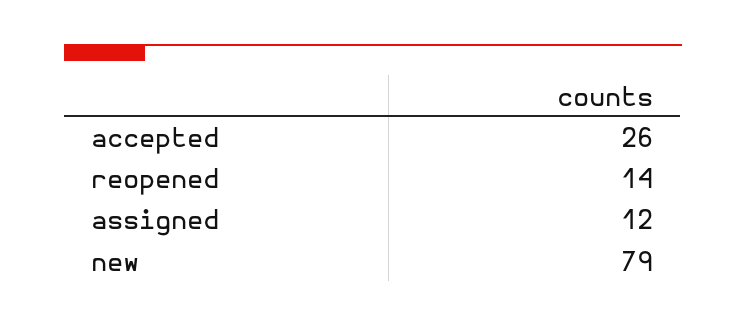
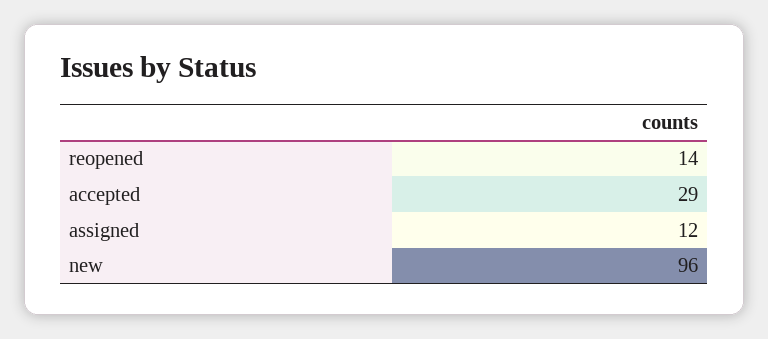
  {
-   "accepted": 26,
+   "accepted": 29,
    "reopened": 14,
    "assigned": 12,
-   "new": 79
+   "new": 96
  }

